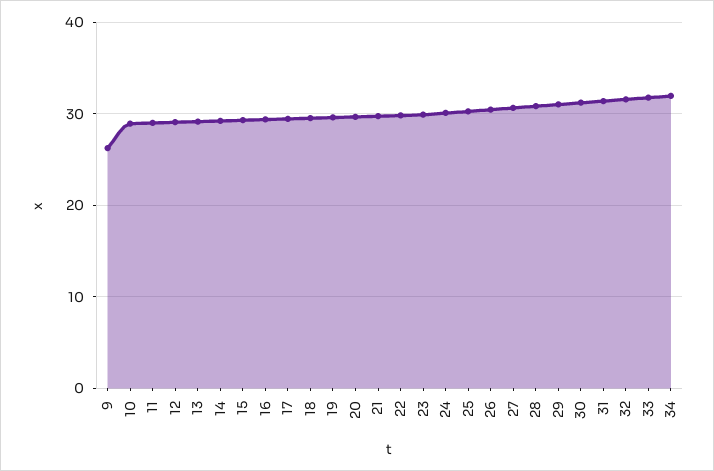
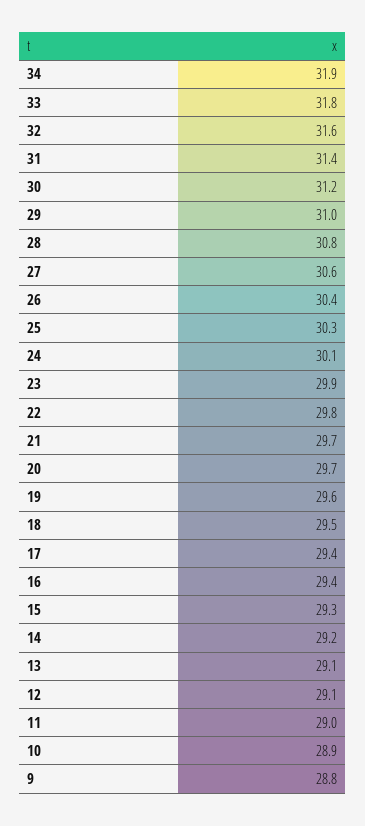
  {
-   "9": 26,
+   "9": 28.8,
    "10": 28.9,
    "11": 29,
    "12": 29.1,
    "13": 29.1,
    "14": 29.2,
    "15": 29.3,
    "16": 29.4,
    "17": 29.4,
    "18": 29.5,
    "19": 29.6,
    "20": 29.7,
    "21": 29.7,
    "22": 29.8,
    "23": 29.9,
    "24": 30.1,
    "25": 30.3,
    "26": 30.4,
    "27": 30.6,
    "28": 30.8,
    "29": 31,
    "30": 31.2,
    "31": 31.4,
    "32": 31.6,
    "33": 31.8,
    "34": 31.9
  }

